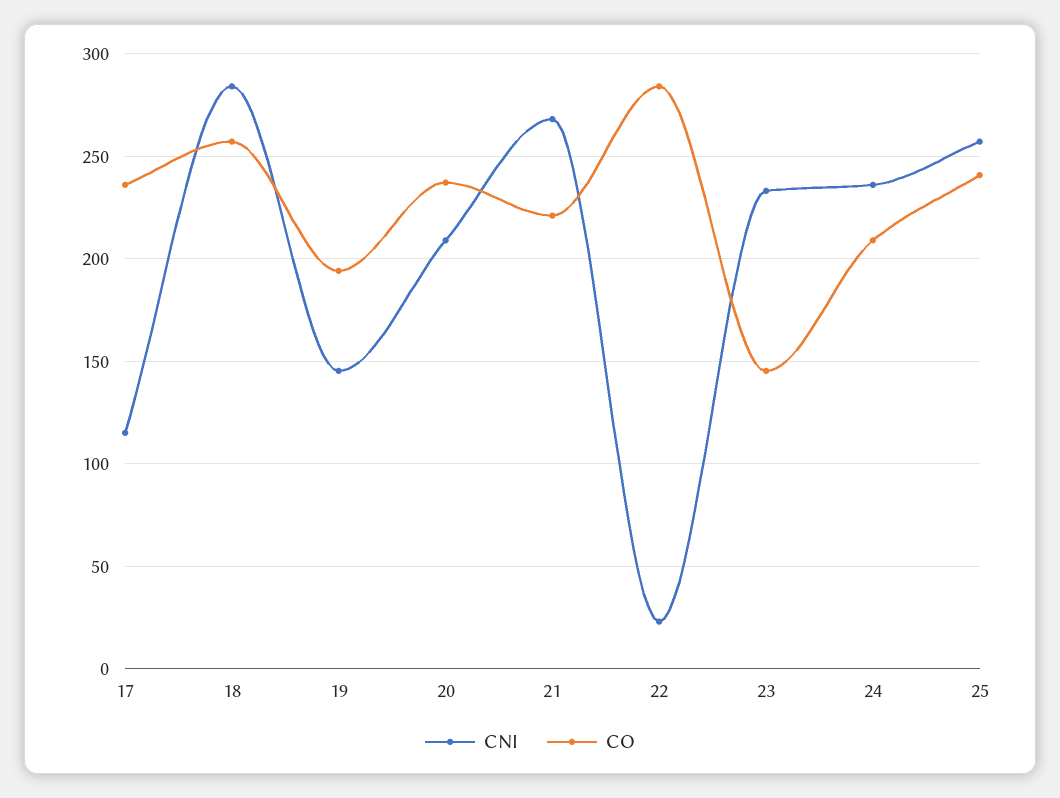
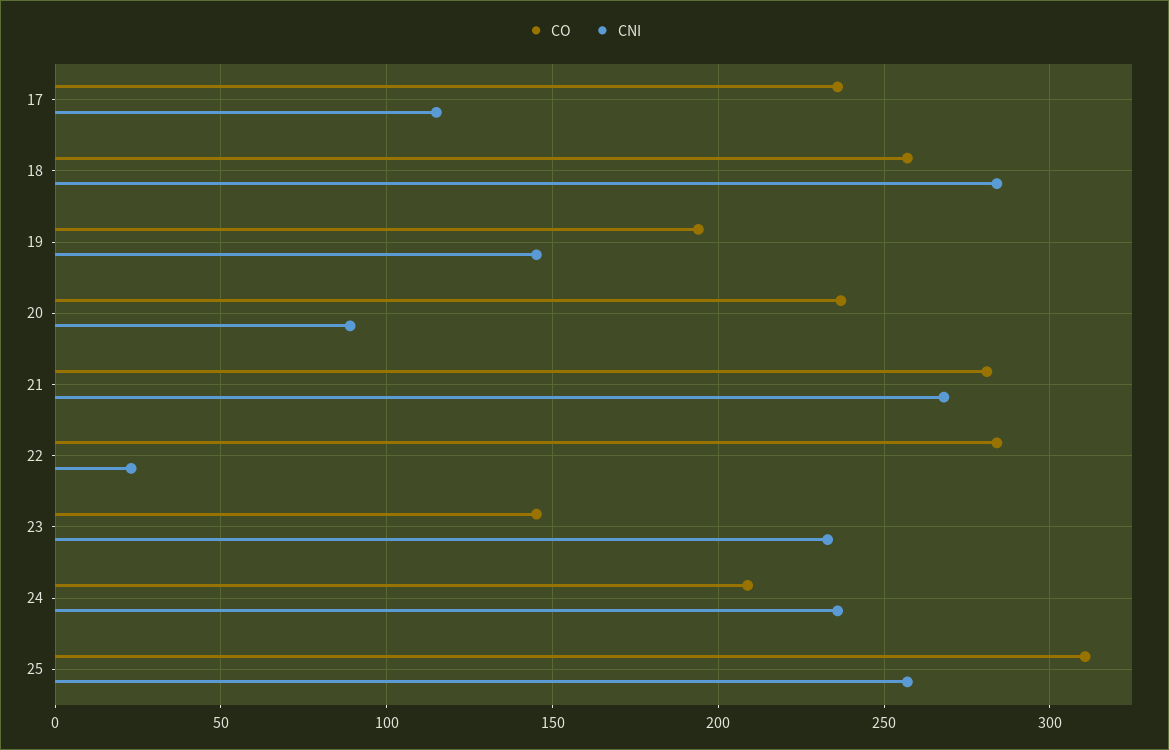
  {
    "CNI": {
      "17": 115,
      "18": 285,
      "19": 145,
-     "20": 210,
+     "20": 90,
      "21": 270,
      "22": 25,
      "23": 235,
      "24": 235,
      "25": 255
    },
    "CO": {
      "17": 235,
      "18": 255,
      "19": 195,
      "20": 235,
-     "21": 220,
+     "21": 280,
      "22": 285,
      "23": 145,
      "24": 210,
-     "25": 240
+     "25": 310
    }
  }

